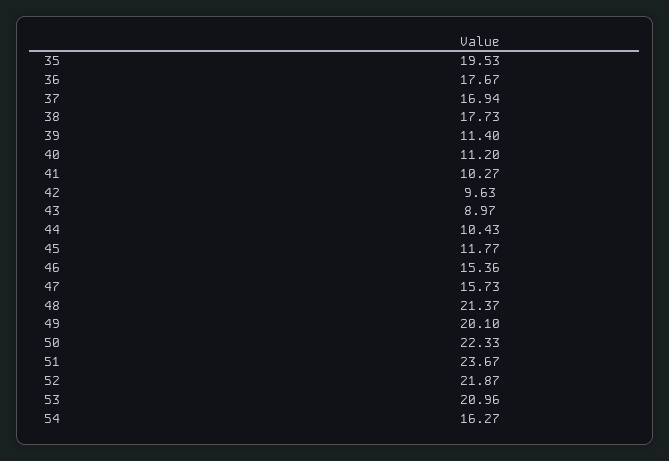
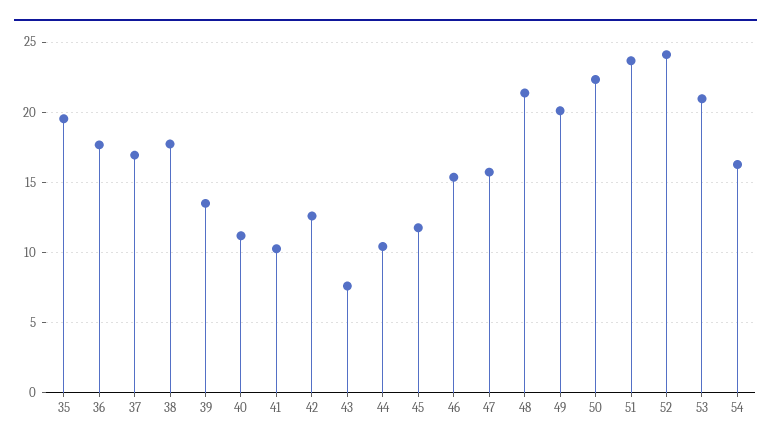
  {
    "35": 19.53,
    "36": 17.67,
    "37": 16.94,
    "38": 17.73,
-   "39": 11.4,
+   "39": 13.5,
    "40": 11.2,
    "41": 10.27,
-   "42": 9.63,
+   "42": 12.5,
-   "43": 8.97,
+   "43": 7.5,
    "44": 10.43,
    "45": 11.77,
    "46": 15.36,
    "47": 15.73,
    "48": 21.37,
    "49": 20.1,
    "50": 22.33,
    "51": 23.67,
-   "52": 21.87,
+   "52": 24,
    "53": 20.96,
    "54": 16.27
  }

